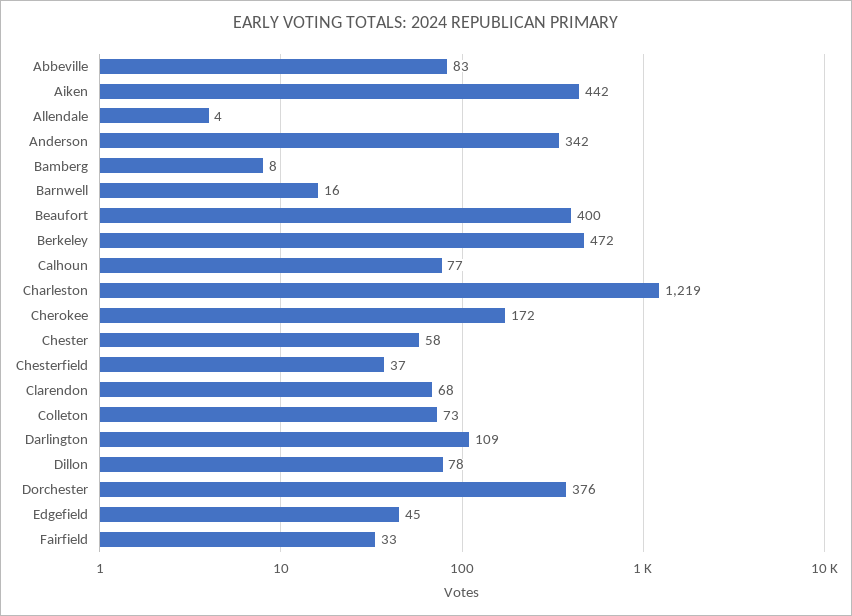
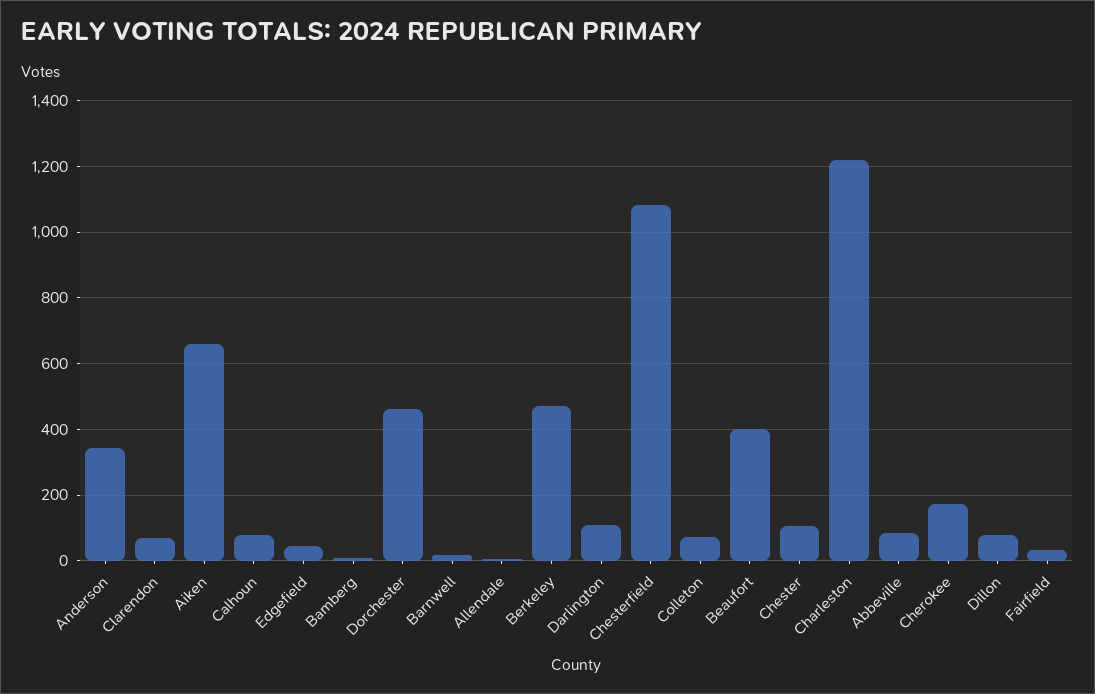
  {
    "Abbeville": 83,
-   "Aiken": 442,
+   "Aiken": 660,
    "Allendale": 4,
    "Anderson": 342,
    "Bamberg": 8,
    "Barnwell": 16,
    "Beaufort": 400,
    "Berkeley": 472,
    "Calhoun": 77,
    "Charleston": 1219,
    "Cherokee": 172,
-   "Chester": 58,
+   "Chester": 100,
-   "Chesterfield": 37,
+   "Chesterfield": 1080,
    "Clarendon": 68,
    "Colleton": 73,
    "Darlington": 109,
    "Dillon": 78,
-   "Dorchester": 376,
+   "Dorchester": 460,
    "Edgefield": 45,
    "Fairfield": 33
  }

